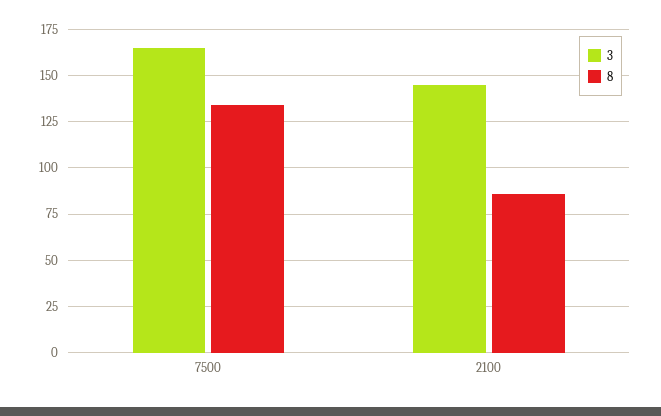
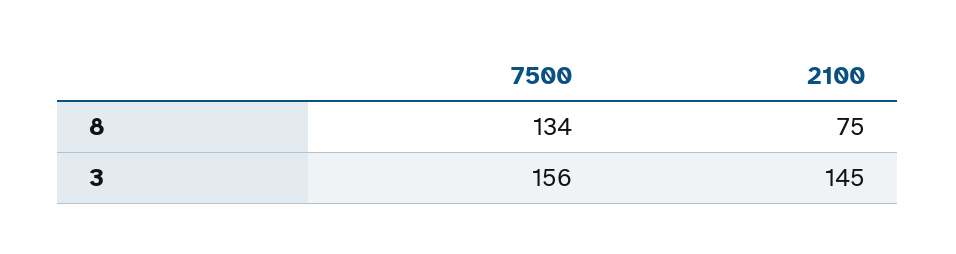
  {
    "3": {
-     "7500": 165,
+     "7500": 156,
      "2100": 145
    },
    "8": {
      "7500": 134,
-     "2100": 85
+     "2100": 75
    }
  }

